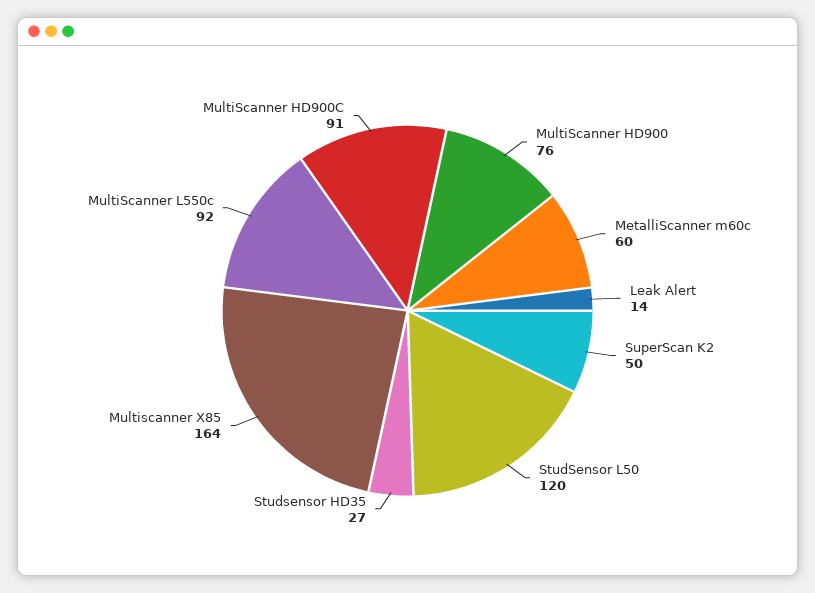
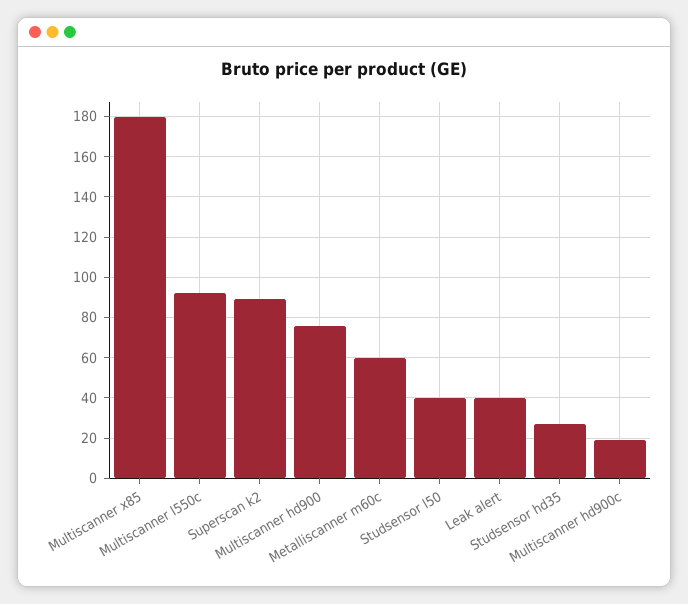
  {
    "MultiScanner HD900": 76,
    "MetalliScanner m60c": 60,
-   "Leak Alert": 14,
+   "Leak Alert": 40,
-   "SuperScan K2": 50,
+   "SuperScan K2": 90,
-   "StudSensor L50": 120,
+   "StudSensor L50": 40,
    "Studsensor HD35": 27,
-   "Multiscanner X85": 164,
+   "Multiscanner X85": 180,
    "MultiScanner L550c": 92,
-   "MultiScanner HD900C": 91
+   "MultiScanner HD900C": 20
  }

